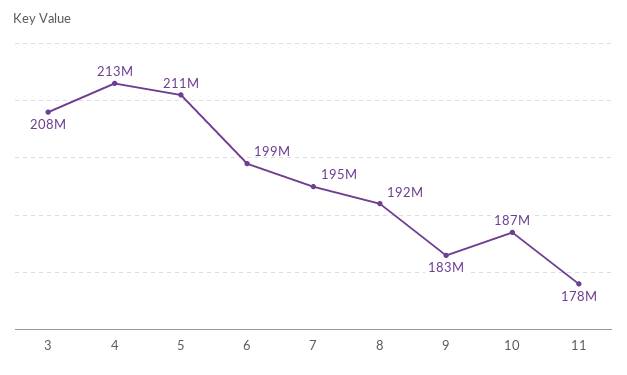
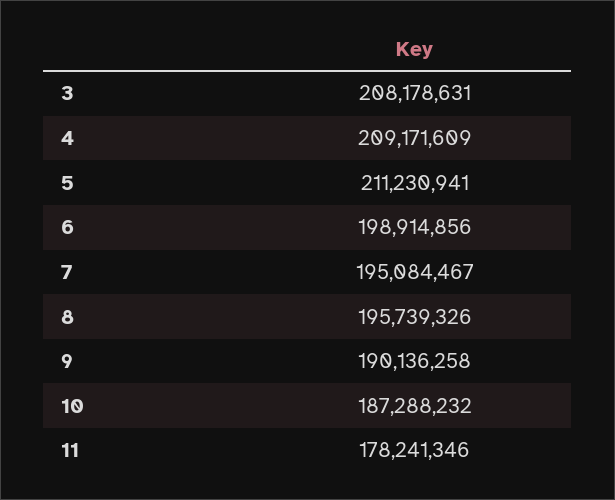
  {
    "3": 208178631,
-   "4": 213000000,
+   "4": 209171609,
    "5": 211230941,
    "6": 198914856,
    "7": 195084467,
-   "8": 192000000,
+   "8": 195739326,
-   "9": 183000000,
+   "9": 190136258,
    "10": 187288232,
    "11": 178241346
  }

